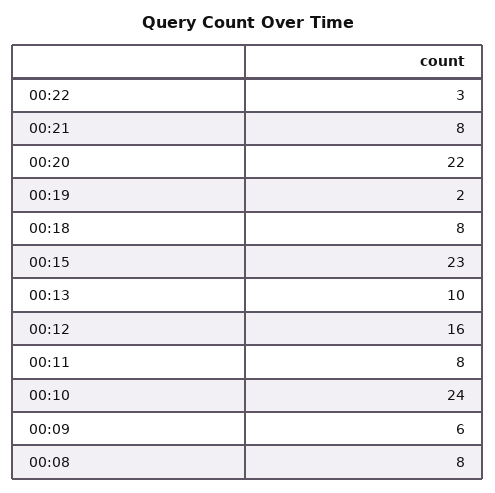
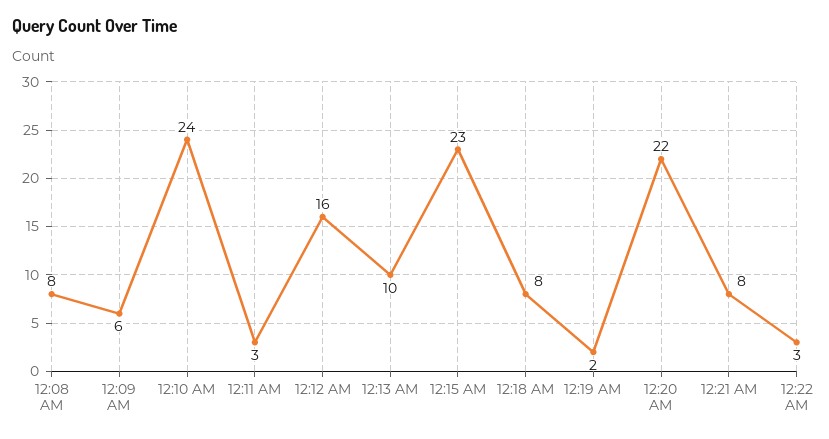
  {
    "00:22": 3,
    "00:21": 8,
    "00:20": 22,
    "00:19": 2,
    "00:18": 8,
    "00:15": 23,
    "00:13": 10,
    "00:12": 16,
-   "00:11": 8,
+   "00:11": 3,
    "00:10": 24,
    "00:09": 6,
    "00:08": 8
  }

